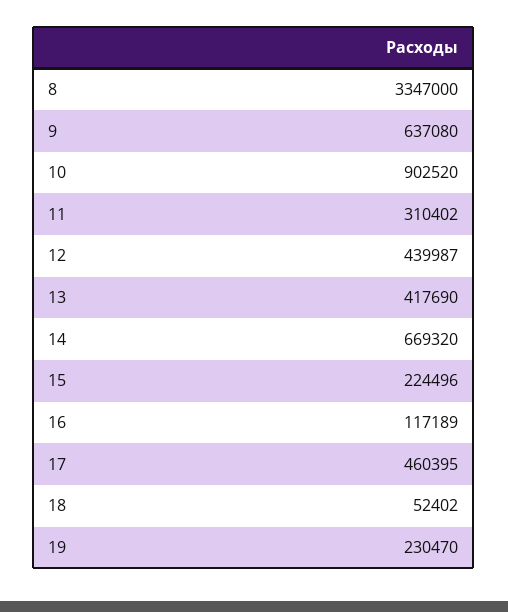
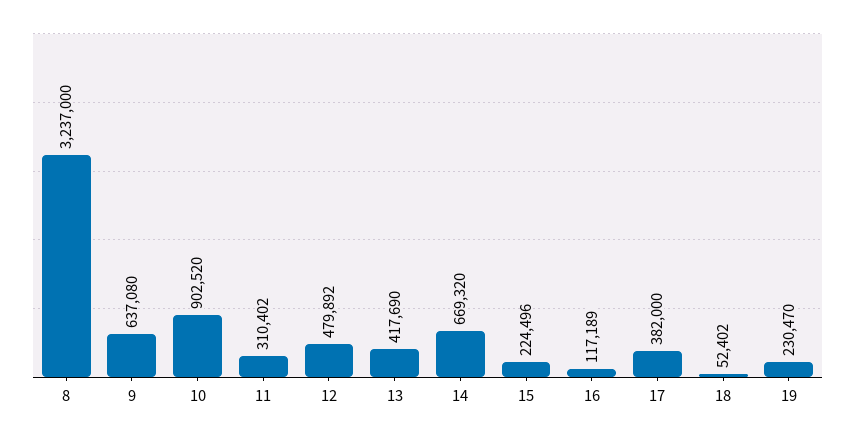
  {
-   "8": 3347000,
+   "8": 3237000,
    "9": 637080,
    "10": 902520,
    "11": 310402,
-   "12": 439987,
+   "12": 479892,
    "13": 417690,
    "14": 669320,
    "15": 224496,
    "16": 117189,
-   "17": 460395,
+   "17": 382000,
    "18": 52402,
    "19": 230470
  }

